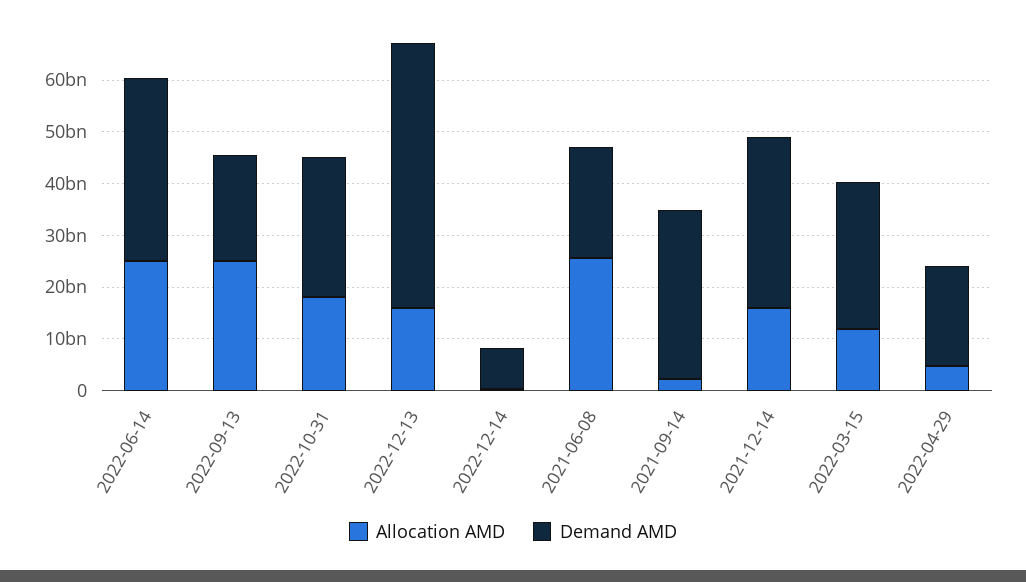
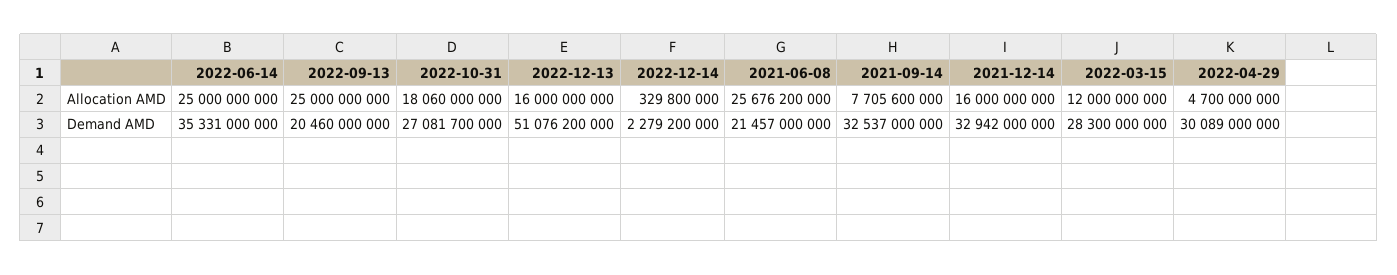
  {
    "Allocation AMD": {
      "2022-06-14": 25000000000,
      "2022-09-13": 25000000000,
      "2022-10-31": 18060000000,
      "2022-12-13": 16000000000,
      "2022-12-14": 329800000,
      "2021-06-08": 25676200000,
-     "2021-09-14": 2000000000,
+     "2021-09-14": 7705600000,
      "2021-12-14": 16000000000,
      "2022-03-15": 12000000000,
      "2022-04-29": 4700000000
    },
    "Demand AMD": {
      "2022-06-14": 35331000000,
      "2022-09-13": 20460000000,
      "2022-10-31": 27081700000,
      "2022-12-13": 51076200000,
-     "2022-12-14": 8000000000,
+     "2022-12-14": 2279200000,
      "2021-06-08": 21457000000,
      "2021-09-14": 32537000000,
      "2021-12-14": 32942000000,
      "2022-03-15": 28300000000,
-     "2022-04-29": 20000000000
+     "2022-04-29": 30089000000
    }
  }

